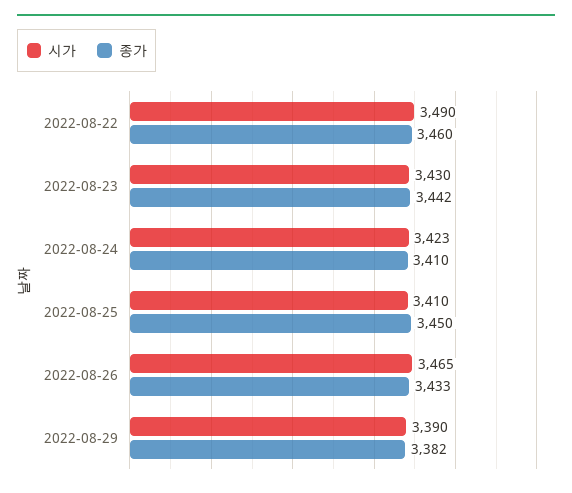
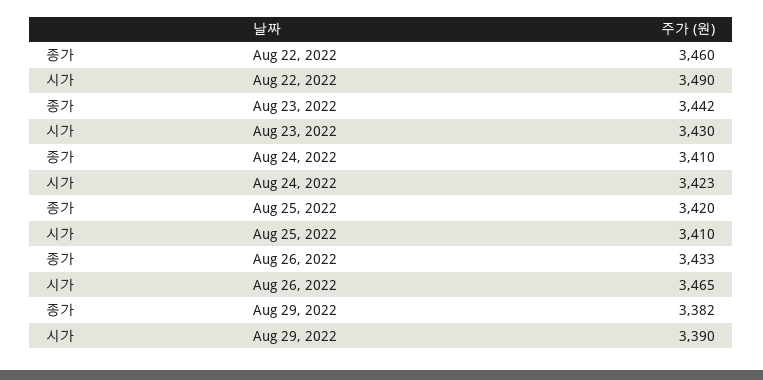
  {
    "시가": {
      "2022-08-22": 3490,
      "2022-08-23": 3430,
      "2022-08-24": 3423,
      "2022-08-25": 3410,
      "2022-08-26": 3465,
      "2022-08-29": 3390
    },
    "종가": {
      "2022-08-22": 3460,
      "2022-08-23": 3442,
      "2022-08-24": 3410,
-     "2022-08-25": 3450,
+     "2022-08-25": 3420,
      "2022-08-26": 3433,
      "2022-08-29": 3382
    }
  }

